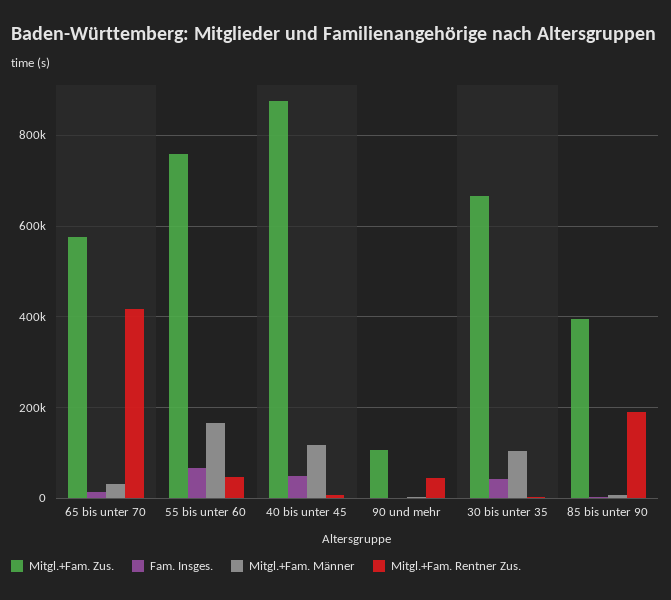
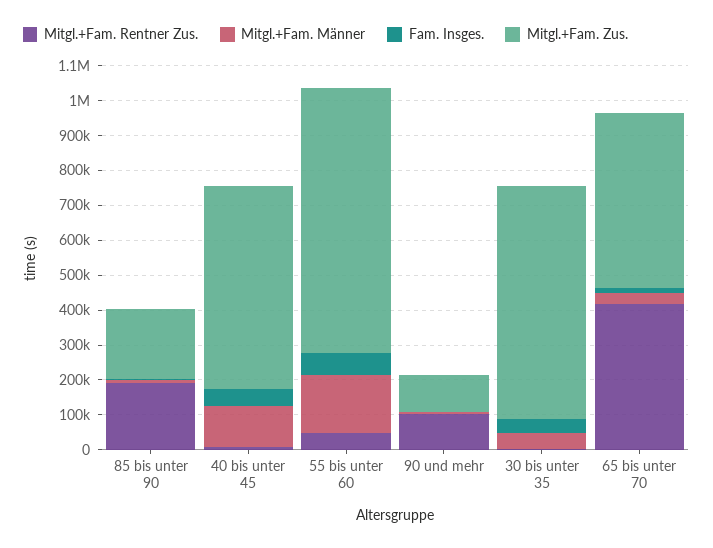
  {
    "Mitgl.+Fam. Zus.": {
-     "65 bis unter 70": 580000,
+     "65 bis unter 70": 500000,
      "55 bis unter 60": 760000,
-     "40 bis unter 45": 880000,
+     "40 bis unter 45": 575000,
      "90 und mehr": 100000,
      "30 bis unter 35": 660000,
-     "85 bis unter 90": 400000
+     "85 bis unter 90": 200000
    },
    "Fam. Insges.": {
      "65 bis unter 70": 20000,
      "55 bis unter 60": 60000,
      "40 bis unter 45": 40000,
      "90 und mehr": 0,
      "30 bis unter 35": 40000,
      "85 bis unter 90": 0
    },
    "Mitgl.+Fam. Männer": {
      "65 bis unter 70": 40000,
      "55 bis unter 60": 160000,
      "40 bis unter 45": 120000,
      "90 und mehr": 0,
-     "30 bis unter 35": 100000,
+     "30 bis unter 35": 50000,
      "85 bis unter 90": 0
    },
    "Mitgl.+Fam. Rentner Zus.": {
      "65 bis unter 70": 420000,
      "55 bis unter 60": 40000,
      "40 bis unter 45": 0,
-     "90 und mehr": 40000,
+     "90 und mehr": 100000,
      "30 bis unter 35": 0,
      "85 bis unter 90": 200000
    }
  }

